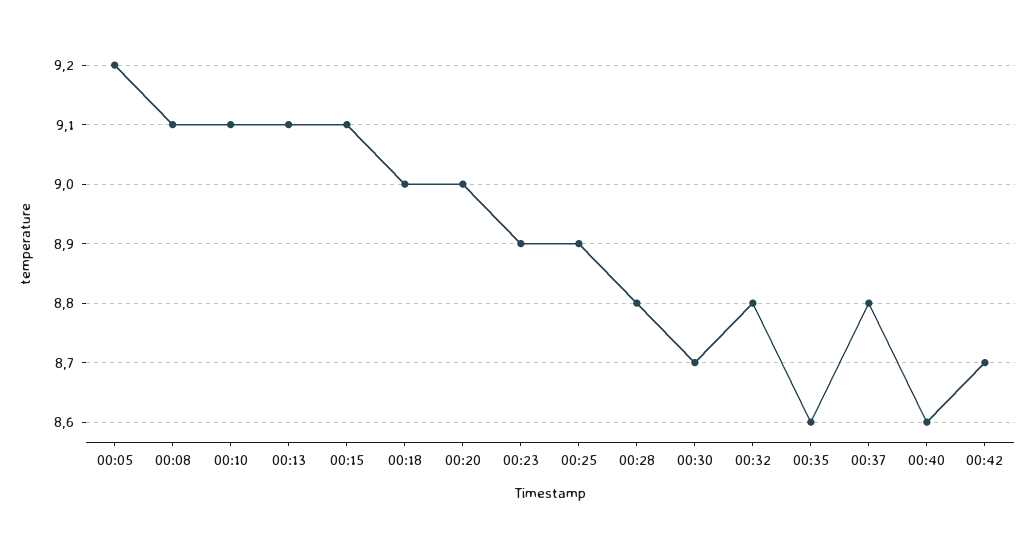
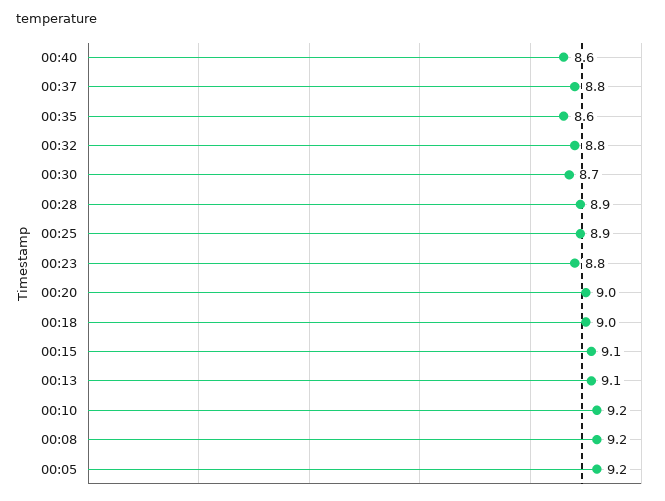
  {
    "00:05": 9.2,
-   "00:08": 9.1,
+   "00:08": 9.2,
-   "00:10": 9.1,
+   "00:10": 9.2,
    "00:13": 9.1,
    "00:15": 9.1,
    "00:18": 9,
    "00:20": 9,
-   "00:23": 8.9,
+   "00:23": 8.8,
    "00:25": 8.9,
-   "00:28": 8.8,
+   "00:28": 8.9,
    "00:30": 8.7,
    "00:32": 8.8,
    "00:35": 8.6,
    "00:37": 8.8,
-   "00:40": 8.6,
+   "00:40": 8.6
-   "00:42": 8.7
  }

